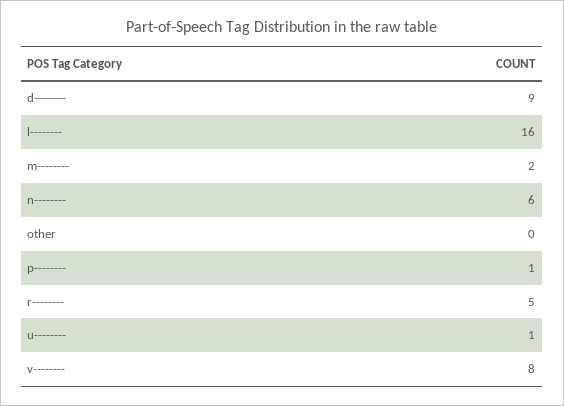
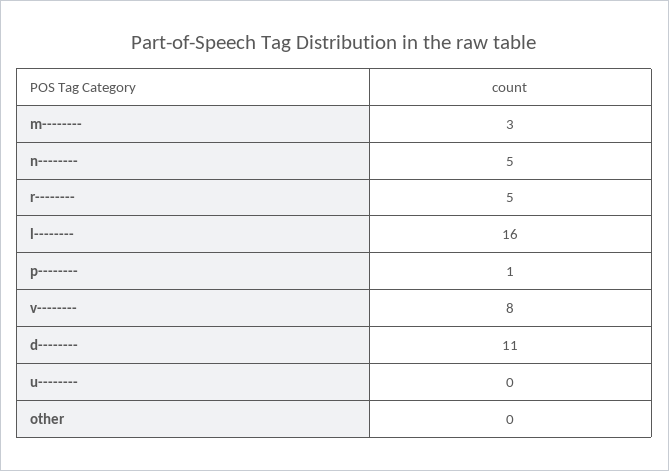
  {
-   "d--------": 9,
+   "d--------": 11,
    "l--------": 16,
-   "m--------": 2,
+   "m--------": 3,
-   "n--------": 6,
+   "n--------": 5,
    "other": 0,
    "p--------": 1,
    "r--------": 5,
-   "u--------": 1,
+   "u--------": 0,
    "v--------": 8
  }

